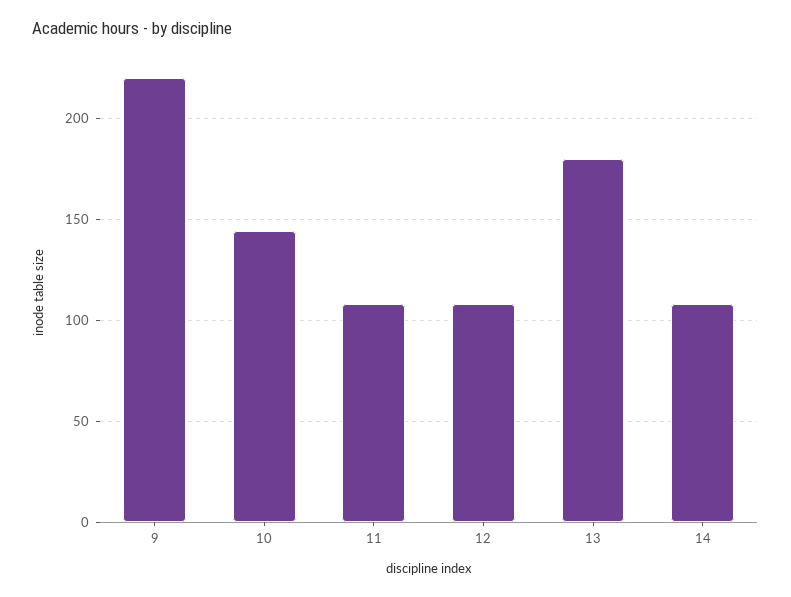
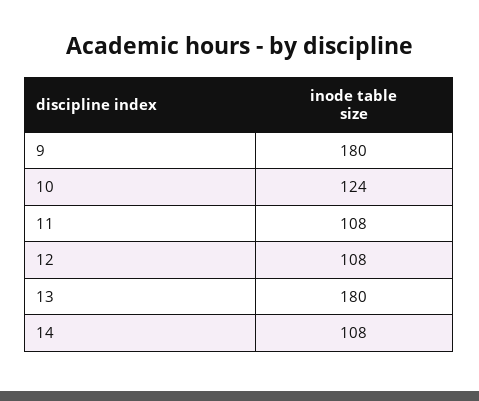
  {
-   "9": 220,
+   "9": 180,
-   "10": 145,
+   "10": 124,
    "11": 108,
    "12": 108,
    "13": 180,
    "14": 108
  }

